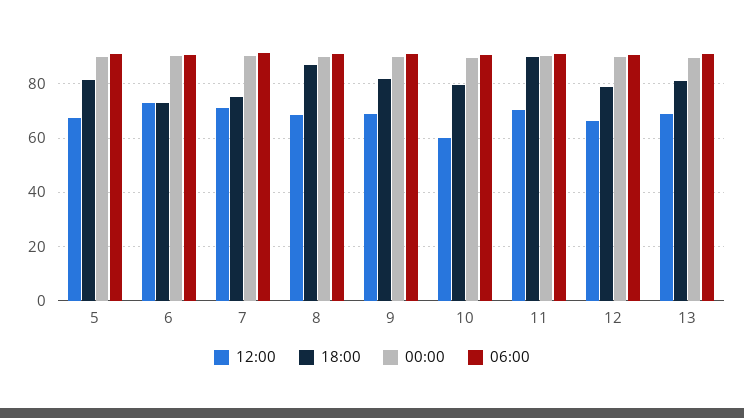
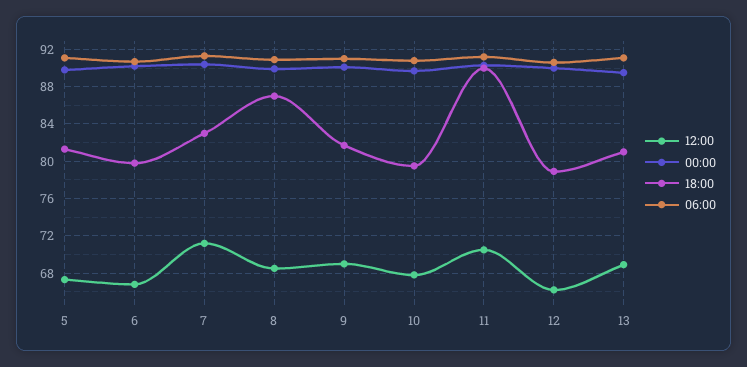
  {
    "12:00": {
      "5": 67,
-     "6": 72.5,
+     "6": 67,
      "7": 71,
      "8": 69,
      "9": 69,
-     "10": 60,
+     "10": 68,
      "11": 71,
      "12": 66,
      "13": 69
    },
    "18:00": {
      "5": 81,
-     "6": 72.5,
+     "6": 80,
-     "7": 75,
+     "7": 83,
      "8": 87,
      "9": 82,
      "10": 80,
      "11": 90,
      "12": 79,
      "13": 81
    },
    "00:00": {
      "5": 90,
      "6": 90,
      "7": 90,
      "8": 90,
      "9": 90,
      "10": 90,
      "11": 90,
      "12": 90,
      "13": 90
    },
    "06:00": {
      "5": 91,
      "6": 91,
      "7": 91,
      "8": 91,
      "9": 91,
      "10": 91,
      "11": 91,
      "12": 91,
      "13": 91
    }
  }

